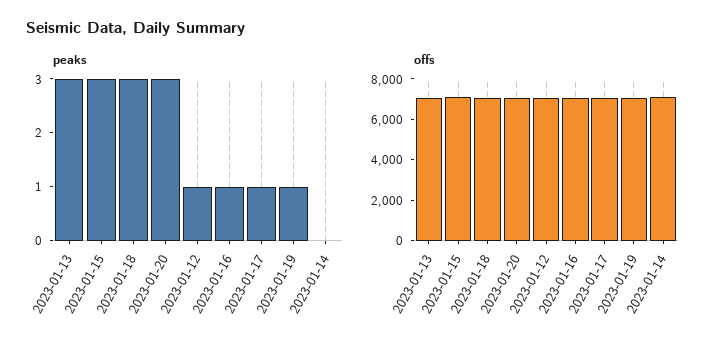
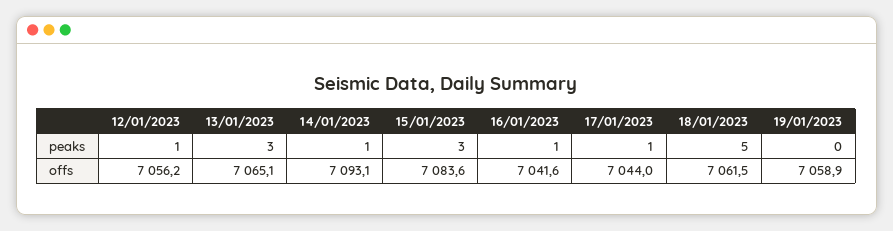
  {
    "peaks": {
      "2023-01-13": 3,
      "2023-01-15": 3,
-     "2023-01-18": 3,
+     "2023-01-18": 5,
-     "2023-01-20": 3,
      "2023-01-12": 1,
      "2023-01-16": 1,
      "2023-01-17": 1,
-     "2023-01-19": 1,
+     "2023-01-19": 0,
-     "2023-01-14": 0
+     "2023-01-14": 1
    },
    "offs": {
      "2023-01-13": 7065.1,
      "2023-01-15": 7083.6,
      "2023-01-18": 7061.5,
-     "2023-01-20": 7000,
      "2023-01-12": 7056.2,
      "2023-01-16": 7041.6,
      "2023-01-17": 7044,
      "2023-01-19": 7058.9,
      "2023-01-14": 7093.1
    }
  }

